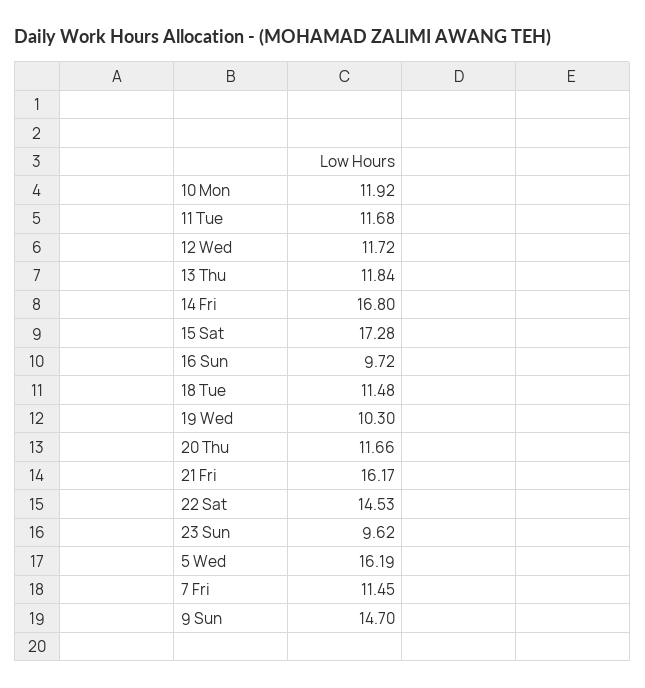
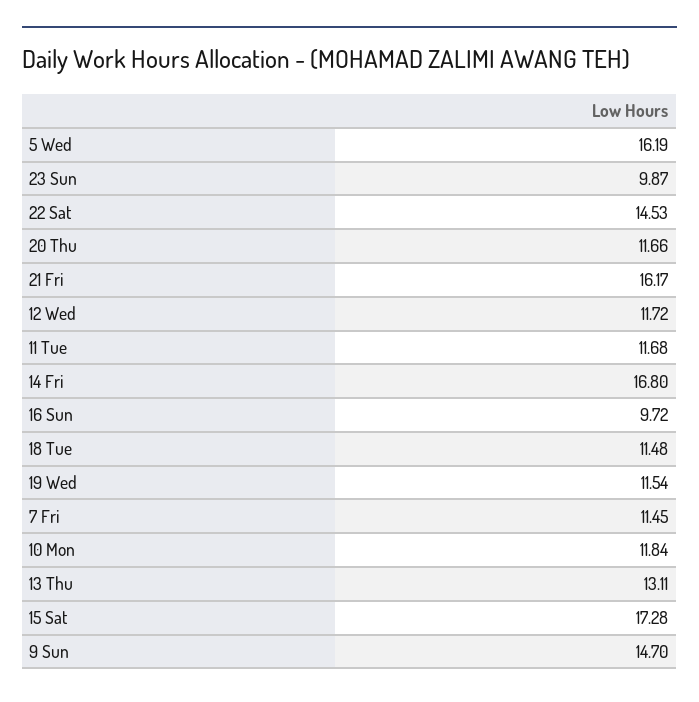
  {
-   "10 Mon": 11.92,
+   "10 Mon": 11.84,
    "11 Tue": 11.68,
    "12 Wed": 11.72,
-   "13 Thu": 11.84,
+   "13 Thu": 13.11,
    "14 Fri": 16.8,
    "15 Sat": 17.28,
    "16 Sun": 9.72,
    "18 Tue": 11.48,
-   "19 Wed": 10.3,
+   "19 Wed": 11.54,
    "20 Thu": 11.66,
    "21 Fri": 16.17,
    "22 Sat": 14.53,
-   "23 Sun": 9.62,
+   "23 Sun": 9.87,
    "5 Wed": 16.19,
    "7 Fri": 11.45,
    "9 Sun": 14.7
  }

